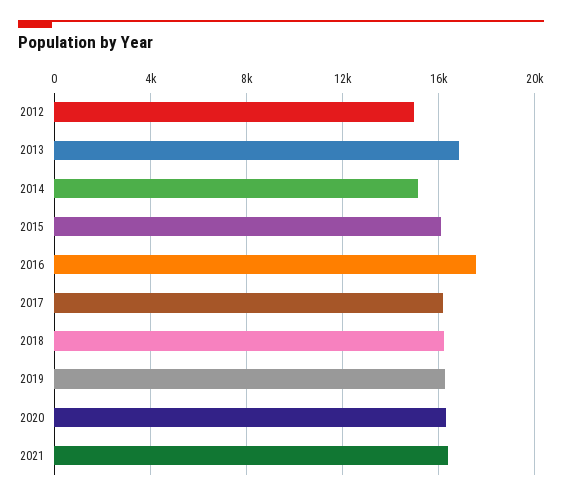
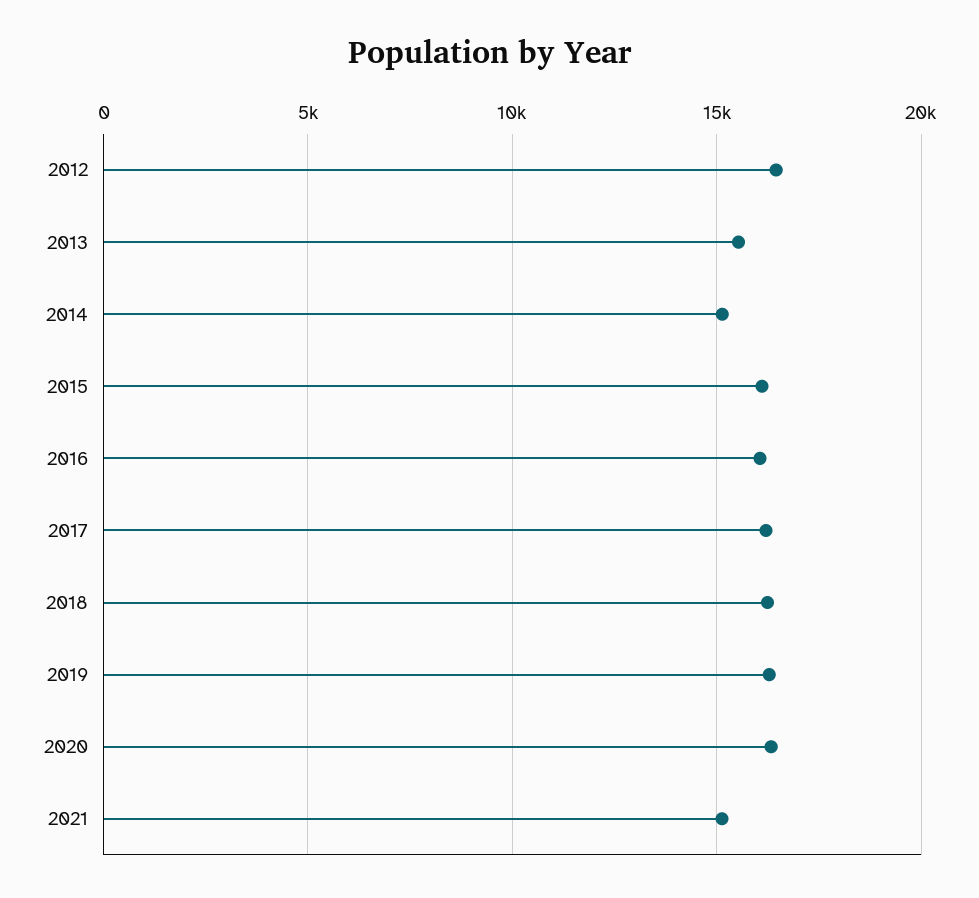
  {
-   "2012": 15000,
+   "2012": 16500,
-   "2013": 17000,
+   "2013": 15500,
    "2014": 15000,
    "2015": 16000,
-   "2016": 17500,
+   "2016": 16000,
    "2017": 16000,
    "2018": 16000,
    "2019": 16500,
    "2020": 16500,
-   "2021": 16500
+   "2021": 15000
  }

